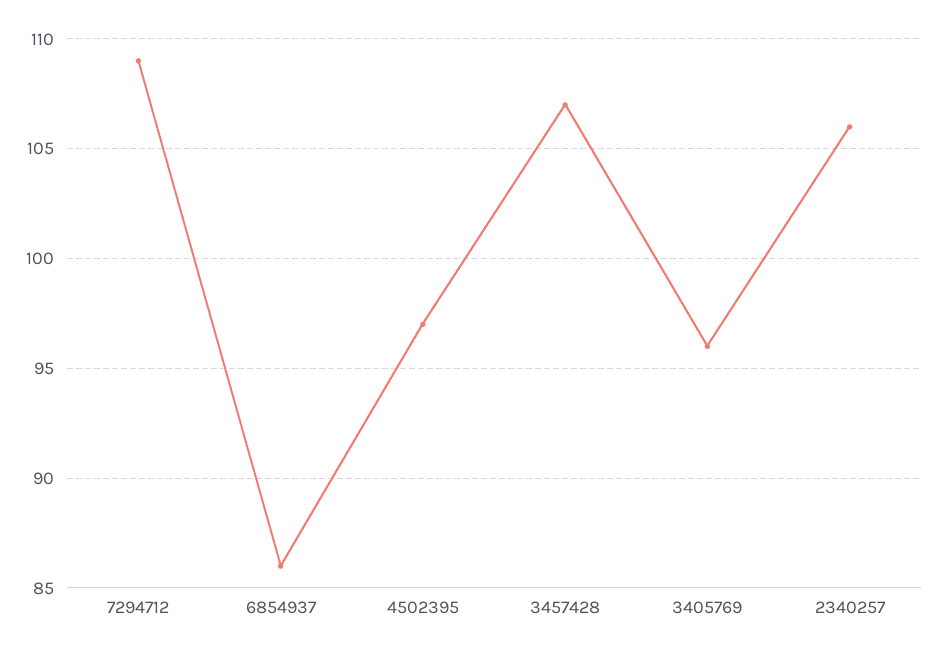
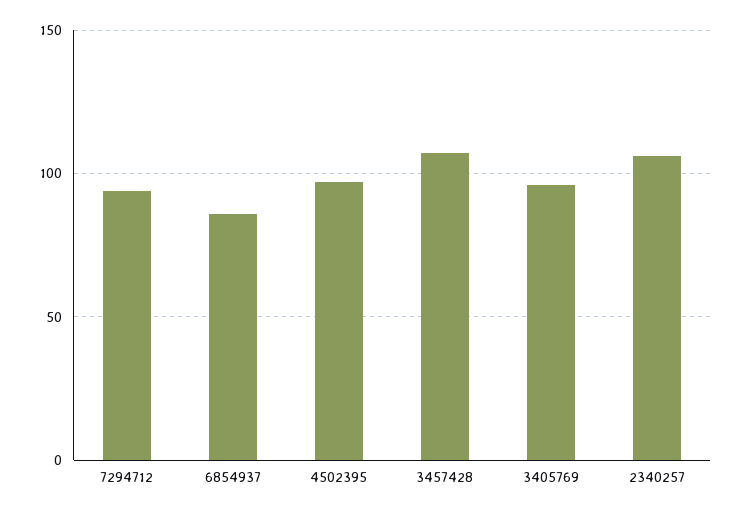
  {
-   "7294712": 109,
+   "7294712": 95,
    "6854937": 86,
    "4502395": 97,
    "3457428": 107,
    "3405769": 96,
    "2340257": 106
  }

